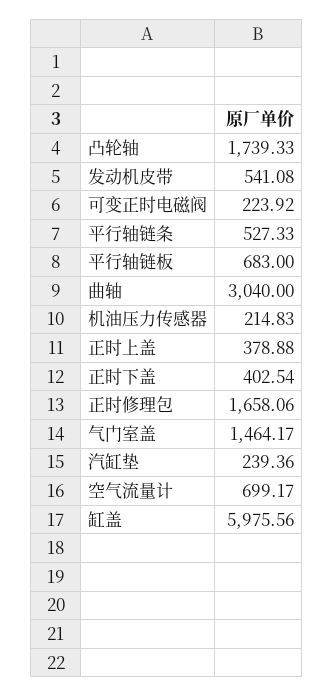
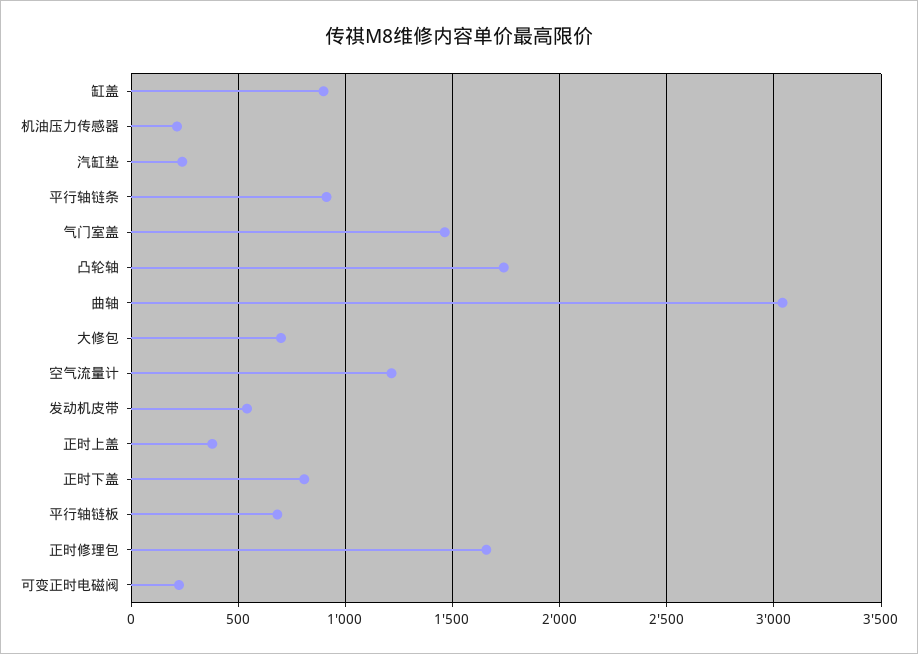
  {
    "凸轮轴": 1739.33,
    "发动机皮带": 541.08,
    "可变正时电磁阀": 223.92,
-   "平行轴链条": 527.33,
+   "平行轴链条": 900,
    "平行轴链板": 683,
    "曲轴": 3040,
    "机油压力传感器": 214.83,
    "正时上盖": 378.88,
-   "正时下盖": 402.54,
+   "正时下盖": 800,
    "正时修理包": 1658.06,
    "气门室盖": 1464.17,
    "汽缸垫": 239.36,
-   "空气流量计": 699.17,
+   "空气流量计": 1200,
-   "缸盖": 5975.56
+   "缸盖": 900,
+   "大修包": 700
  }

